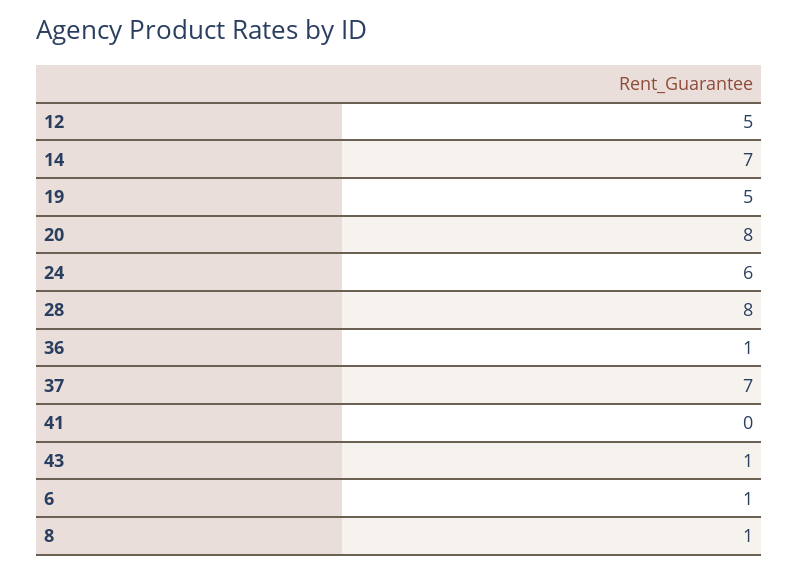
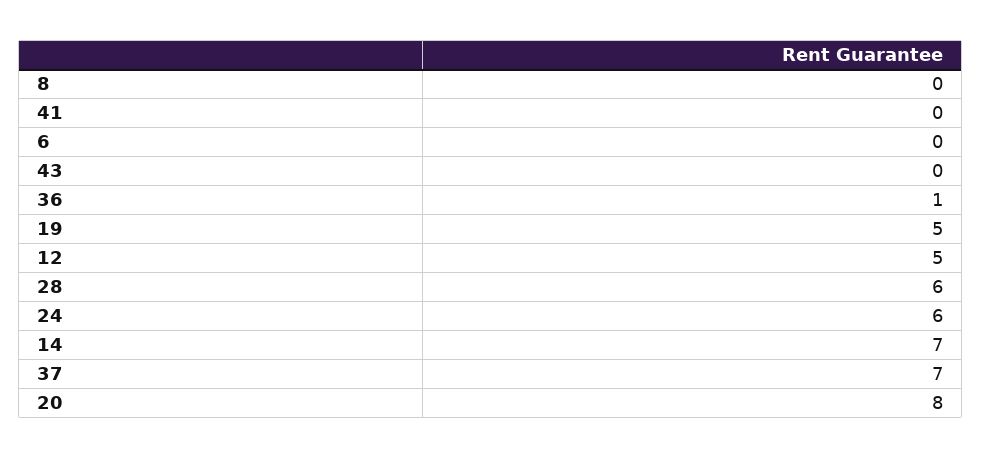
  {
    "12": 5,
    "14": 7,
    "19": 5,
    "20": 8,
    "24": 6,
-   "28": 8,
+   "28": 6,
    "36": 1,
    "37": 7,
    "41": 0,
-   "43": 1,
+   "43": 0,
-   "6": 1,
+   "6": 0,
-   "8": 1
+   "8": 0
  }

